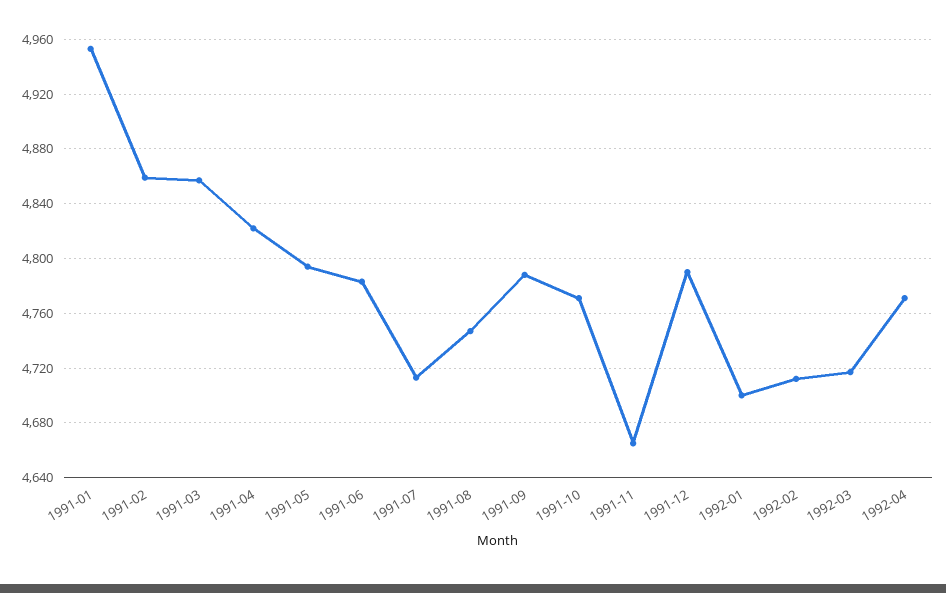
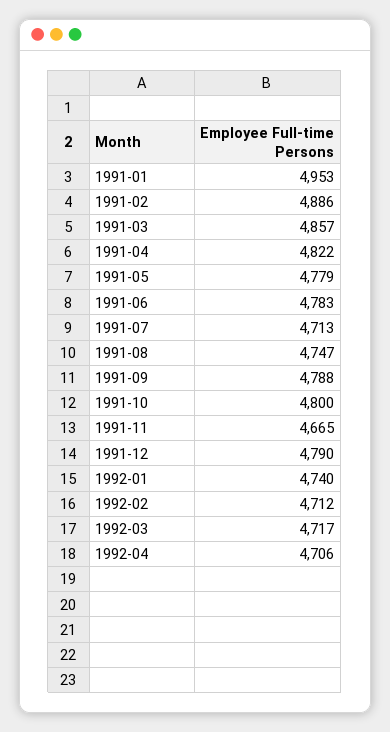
  {
    "1991-01": 4953,
-   "1991-02": 4860,
+   "1991-02": 4886,
    "1991-03": 4857,
    "1991-04": 4822,
-   "1991-05": 4795,
+   "1991-05": 4779,
    "1991-06": 4783,
    "1991-07": 4713,
    "1991-08": 4747,
    "1991-09": 4788,
-   "1991-10": 4770,
+   "1991-10": 4800,
    "1991-11": 4665,
    "1991-12": 4790,
-   "1992-01": 4700,
+   "1992-01": 4740,
    "1992-02": 4712,
    "1992-03": 4717,
-   "1992-04": 4770
+   "1992-04": 4706
  }

